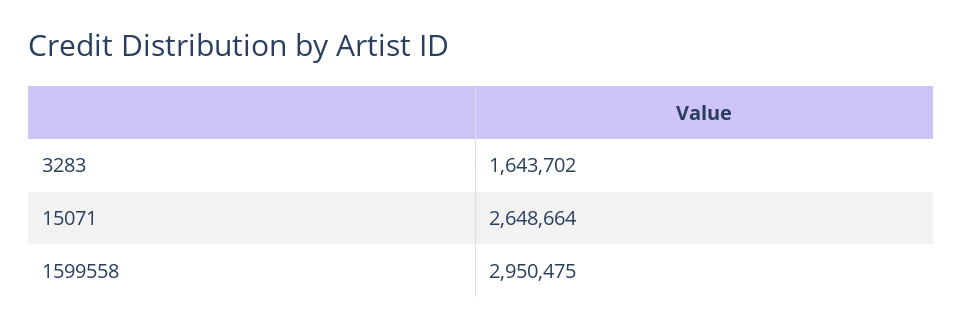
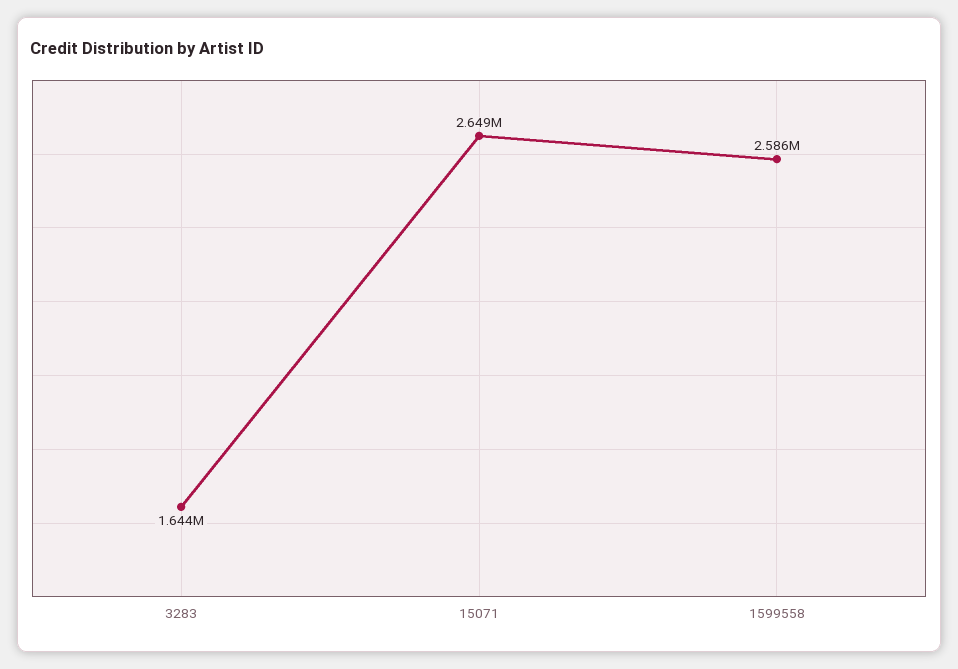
  {
    "3283": 1643702,
    "15071": 2648664,
-   "1599558": 2950475
+   "1599558": 2586000
  }

